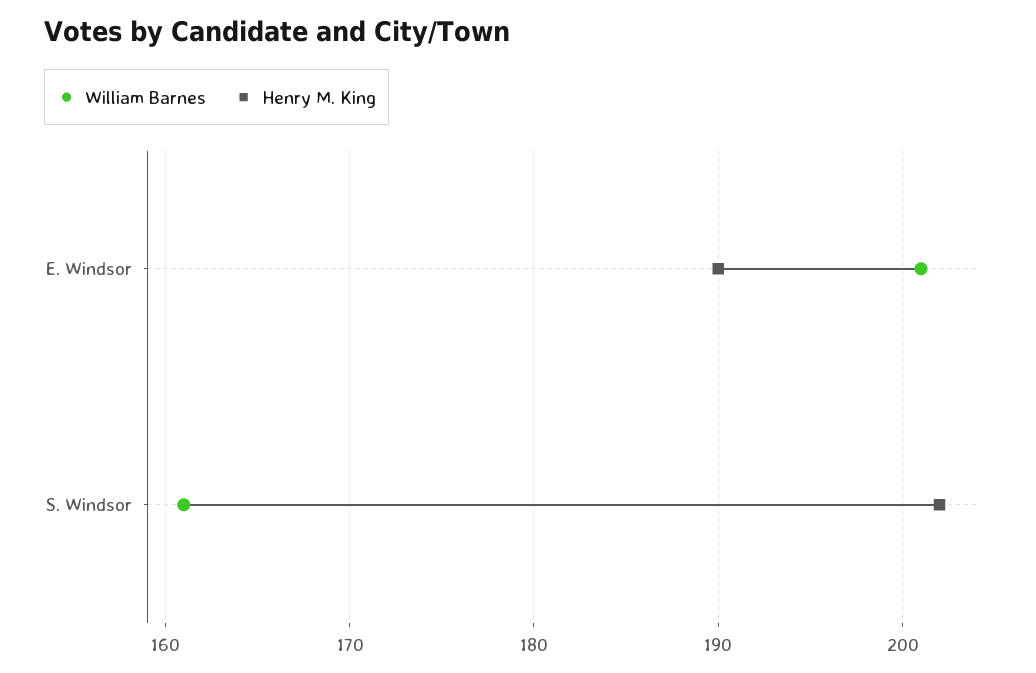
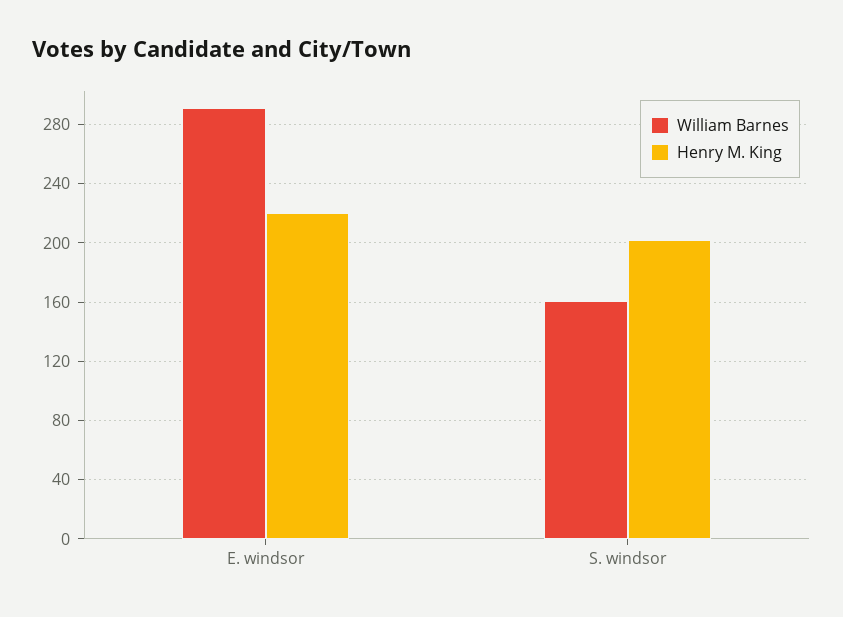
  {
    "William Barnes": {
-     "E. Windsor": 201,
+     "E. Windsor": 290,
      "S. Windsor": 161
    },
    "Henry M. King": {
-     "E. Windsor": 190,
+     "E. Windsor": 220,
      "S. Windsor": 202
    }
  }

